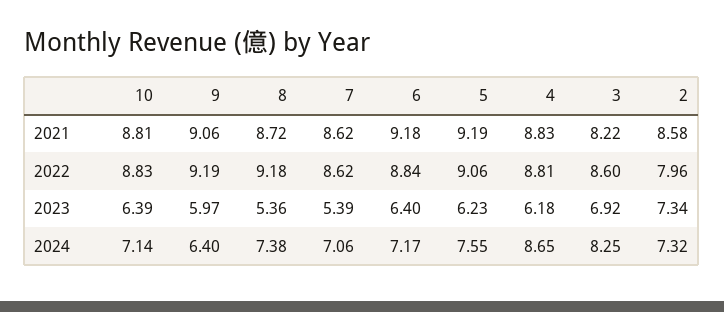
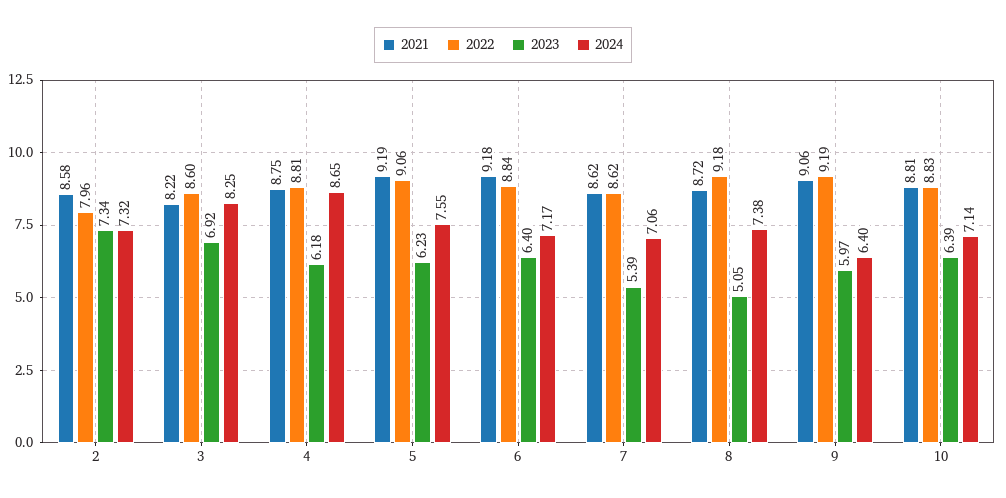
  {
    "2021": {
      "10": 8.81,
      "9": 9.06,
      "8": 8.72,
      "7": 8.62,
      "6": 9.18,
      "5": 9.19,
-     "4": 8.83,
+     "4": 8.75,
      "3": 8.22,
      "2": 8.58
    },
    "2022": {
      "10": 8.83,
      "9": 9.19,
      "8": 9.18,
      "7": 8.62,
      "6": 8.84,
      "5": 9.06,
      "4": 8.81,
      "3": 8.6,
      "2": 7.96
    },
    "2023": {
      "10": 6.39,
      "9": 5.97,
-     "8": 5.36,
+     "8": 5.05,
      "7": 5.39,
      "6": 6.4,
      "5": 6.23,
      "4": 6.18,
      "3": 6.92,
      "2": 7.34
    },
    "2024": {
      "10": 7.14,
      "9": 6.4,
      "8": 7.38,
      "7": 7.06,
      "6": 7.17,
      "5": 7.55,
      "4": 8.65,
      "3": 8.25,
      "2": 7.32
    }
  }

